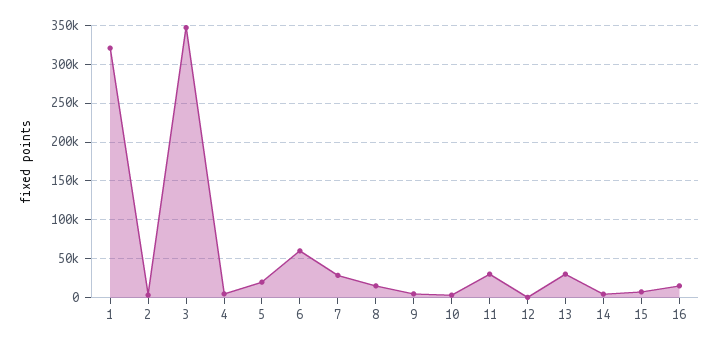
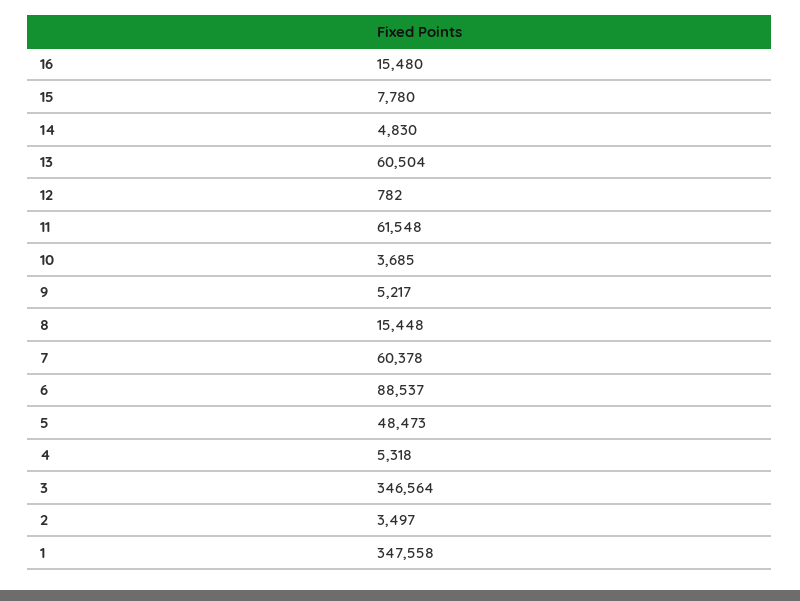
  {
-   "1": 320000,
+   "1": 347558,
    "2": 3497,
    "3": 346564,
    "4": 5318,
-   "5": 20000,
+   "5": 48473,
-   "6": 60000,
+   "6": 88537,
-   "7": 30000,
+   "7": 60378,
    "8": 15448,
    "9": 5217,
    "10": 3685,
-   "11": 30000,
+   "11": 61548,
    "12": 782,
-   "13": 30000,
+   "13": 60504,
    "14": 4830,
    "15": 7780,
    "16": 15480
  }

